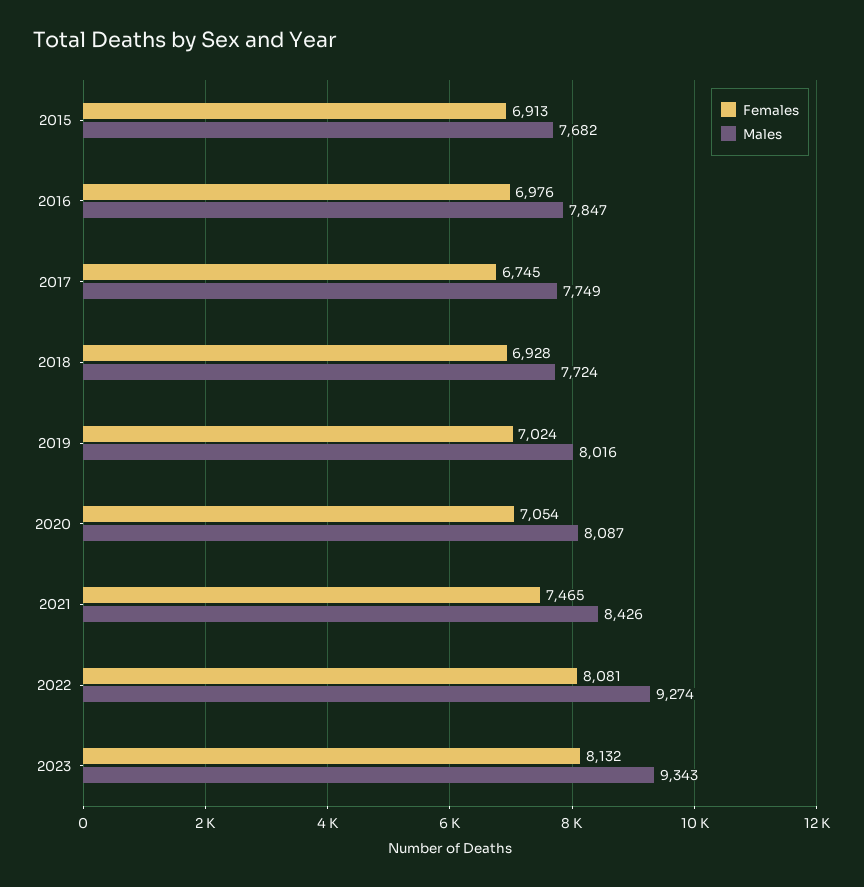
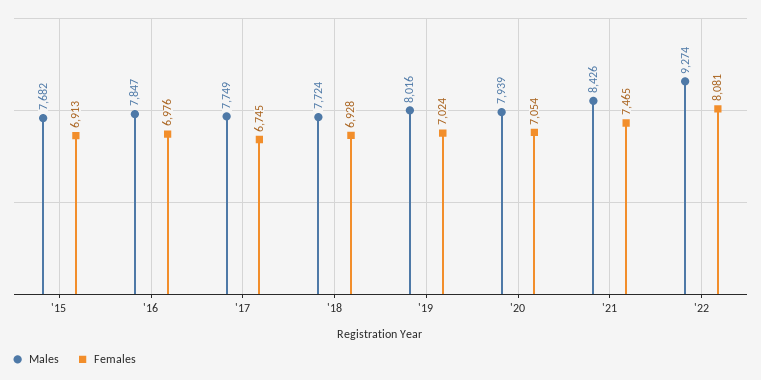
  {
    "Females": {
      "2015": 6913,
      "2016": 6976,
      "2017": 6745,
      "2018": 6928,
      "2019": 7024,
      "2020": 7054,
      "2021": 7465,
-     "2022": 8081,
+     "2022": 8081
-     "2023": 8132
    },
    "Males": {
      "2015": 7682,
      "2016": 7847,
      "2017": 7749,
      "2018": 7724,
      "2019": 8016,
-     "2020": 8087,
+     "2020": 7939,
      "2021": 8426,
-     "2022": 9274,
+     "2022": 9274
-     "2023": 9343
    }
  }

